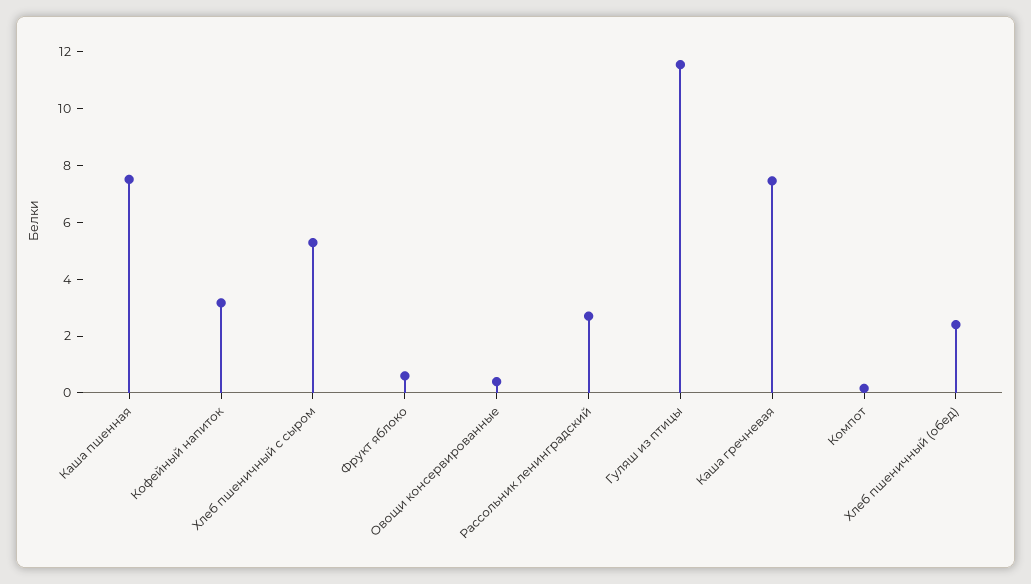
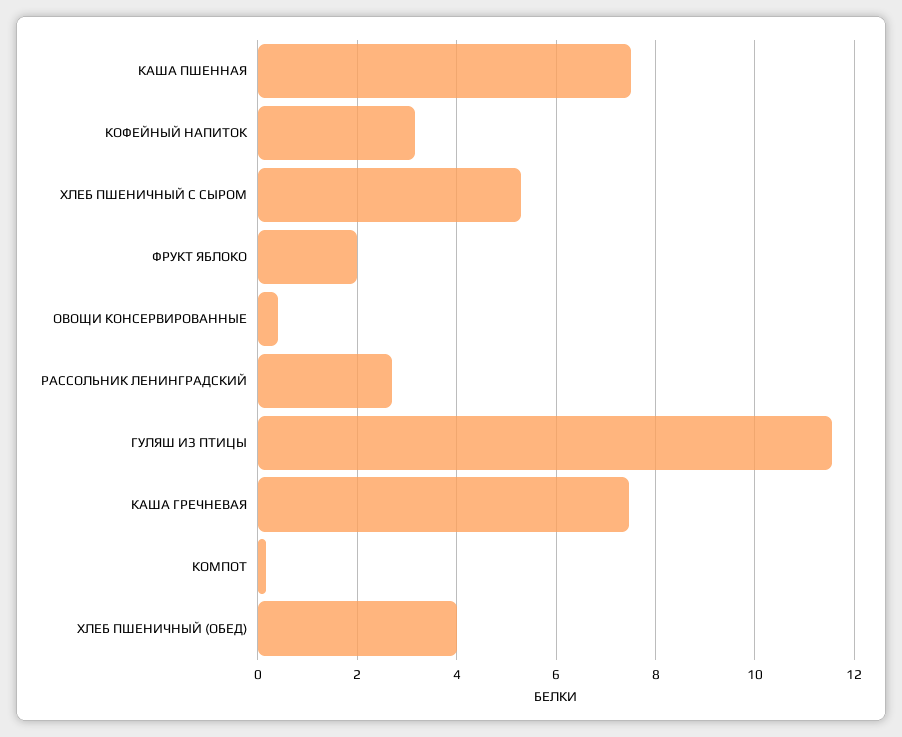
  {
    "Каша пшенная": 7.6,
    "Кофейный напиток": 3.2,
    "Хлеб пшеничный с сыром": 5.2,
-   "Фрукт яблоко": 0.5,
+   "Фрукт яблоко": 2,
    "Овощи консервированные": 0.4,
    "Рассольник ленинградский": 2.8,
    "Гуляш из птицы": 11.6,
    "Каша гречневая": 7.4,
    "Компот": 0.2,
-   "Хлеб пшеничный (обед)": 2.5
+   "Хлеб пшеничный (обед)": 4
  }

